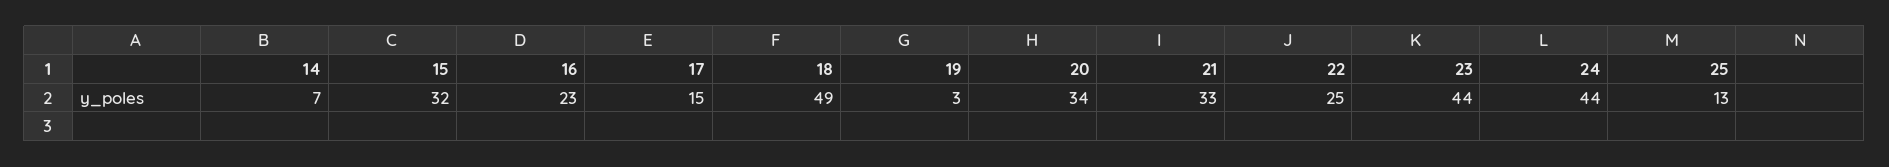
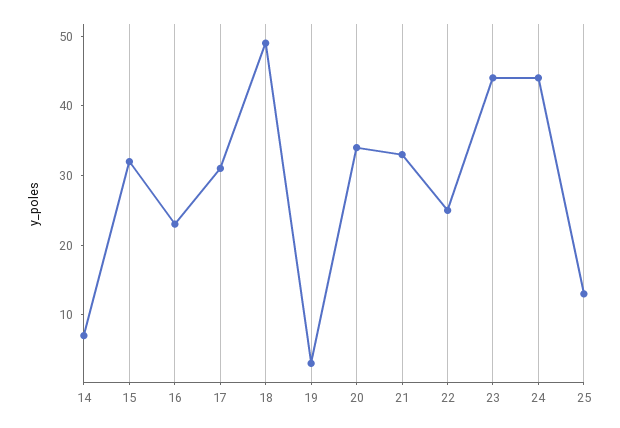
  {
    "14": 7,
    "15": 32,
    "16": 23,
-   "17": 15,
+   "17": 30,
    "18": 49,
    "19": 3,
    "20": 34,
    "21": 33,
    "22": 25,
    "23": 44,
    "24": 44,
    "25": 13
  }

